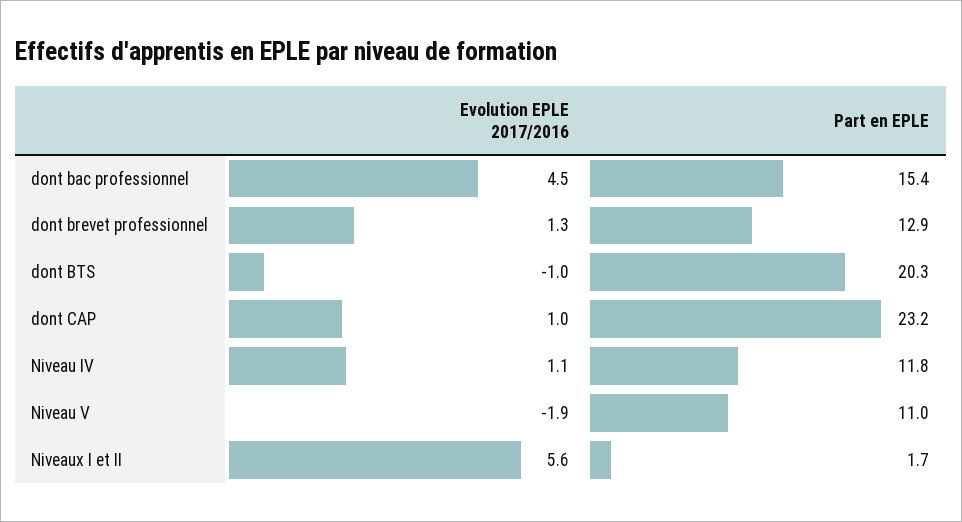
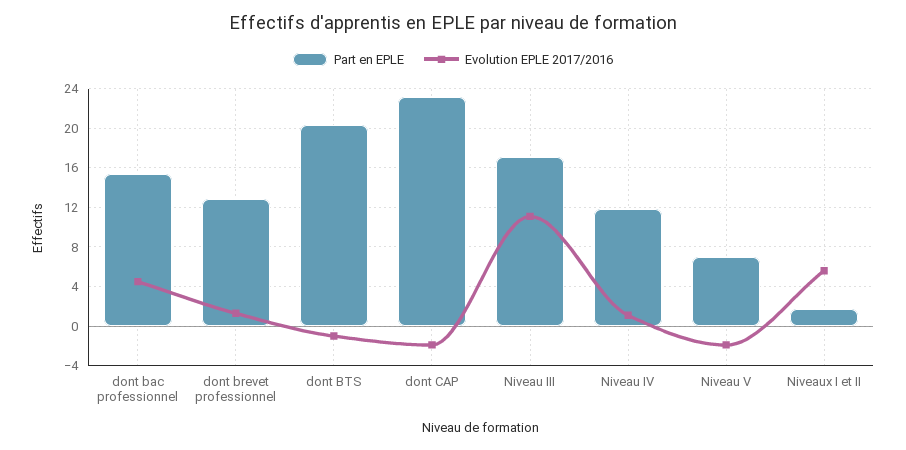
  {
    "Evolution EPLE 2017/2016": {
      "dont bac professionnel": 4.5,
      "dont brevet professionnel": 1.3,
      "dont BTS": -1,
-     "dont CAP": 1,
+     "dont CAP": -2,
      "Niveau IV": 1.1,
      "Niveau V": -1.9,
-     "Niveaux I et II": 5.6
+     "Niveaux I et II": 5.6,
+     "Niveau III": 11
    },
    "Part en EPLE": {
      "dont bac professionnel": 15.4,
      "dont brevet professionnel": 12.9,
      "dont BTS": 20.3,
      "dont CAP": 23.2,
      "Niveau IV": 11.8,
-     "Niveau V": 11,
+     "Niveau V": 7,
-     "Niveaux I et II": 1.7
+     "Niveaux I et II": 1.7,
+     "Niveau III": 17
    }
  }

